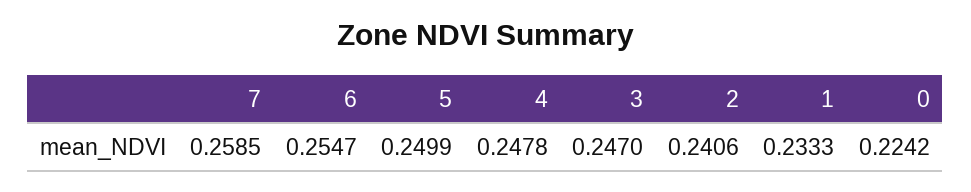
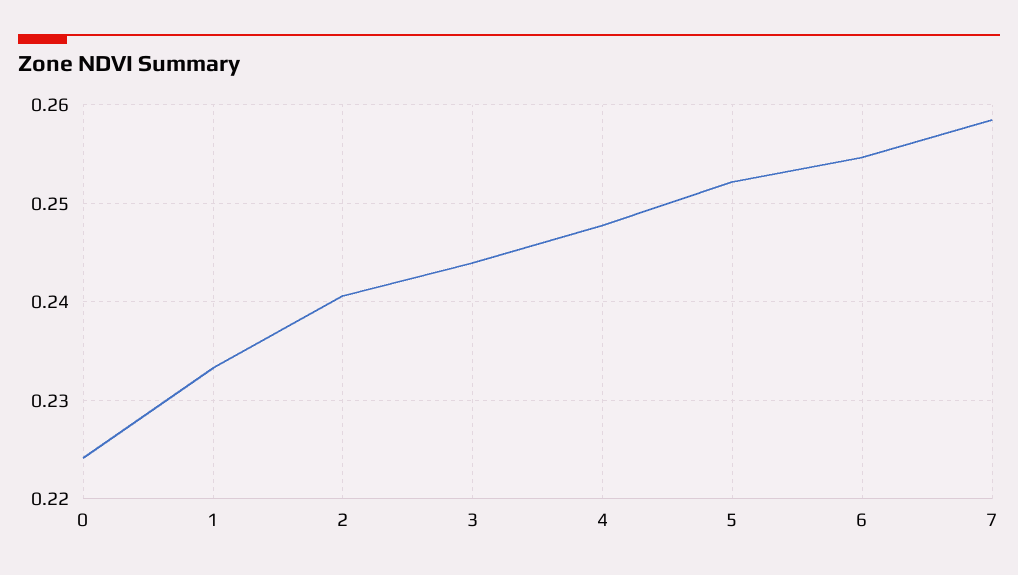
  {
    "7": 0.2585,
    "6": 0.2547,
-   "5": 0.2499,
+   "5": 0.252,
    "4": 0.2478,
-   "3": 0.247,
+   "3": 0.244,
    "2": 0.2406,
    "1": 0.2333,
    "0": 0.2242
  }

